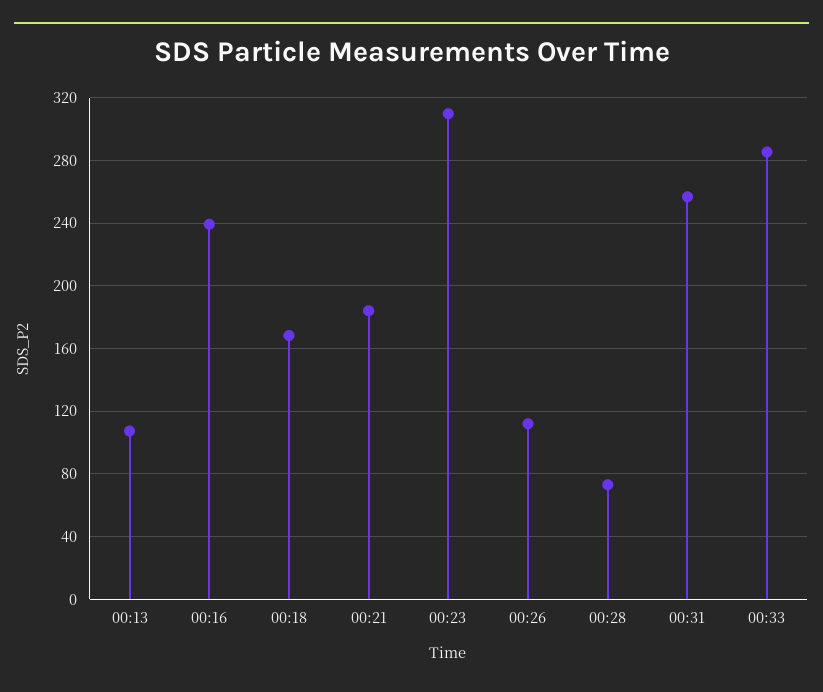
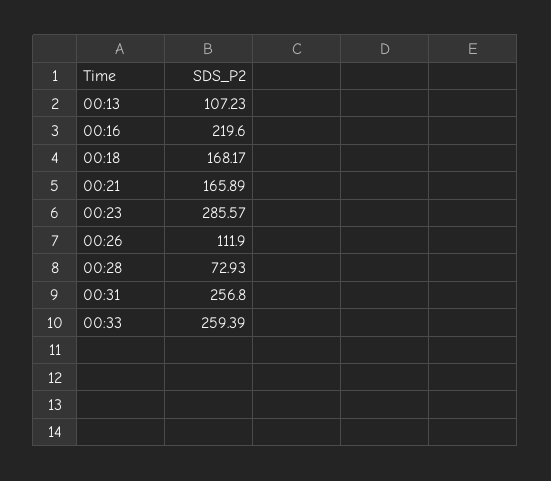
  {
    "00:13": 107.23,
-   "00:16": 240,
+   "00:16": 219.6,
    "00:18": 168.17,
-   "00:21": 185,
+   "00:21": 165.89,
-   "00:23": 310,
+   "00:23": 285.57,
    "00:26": 111.9,
    "00:28": 72.93,
    "00:31": 256.8,
-   "00:33": 285
+   "00:33": 259.39
  }

